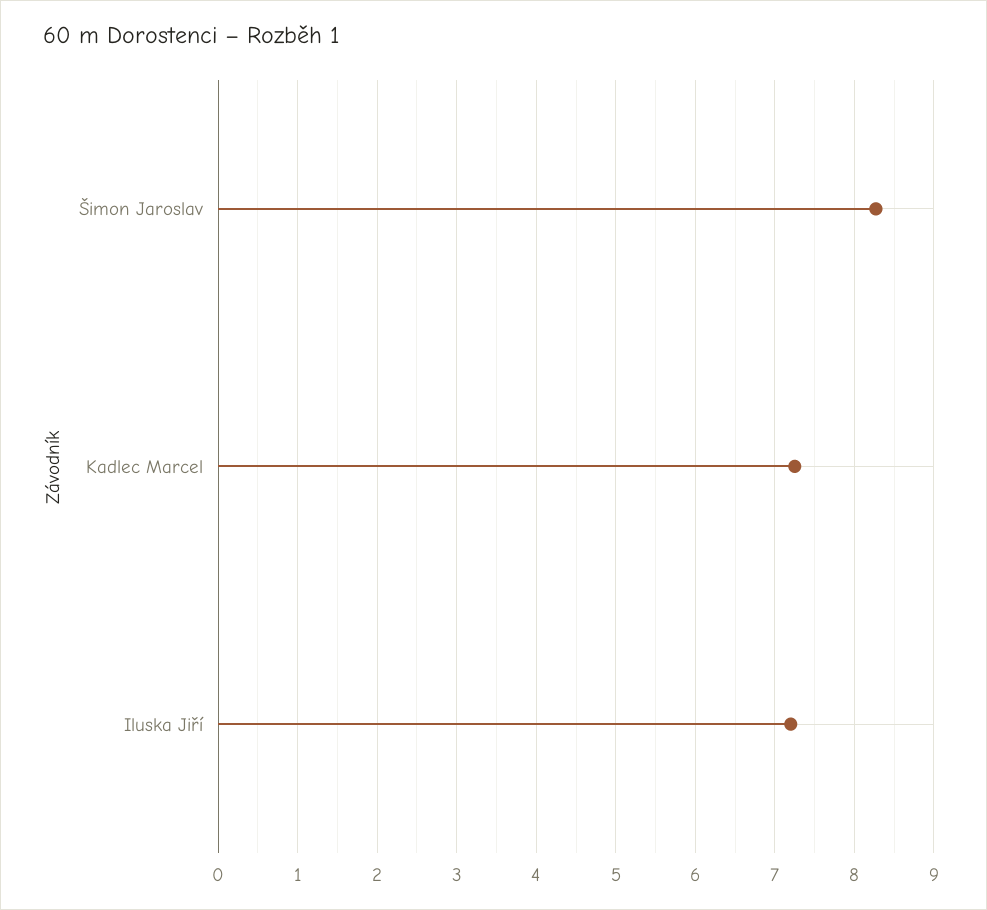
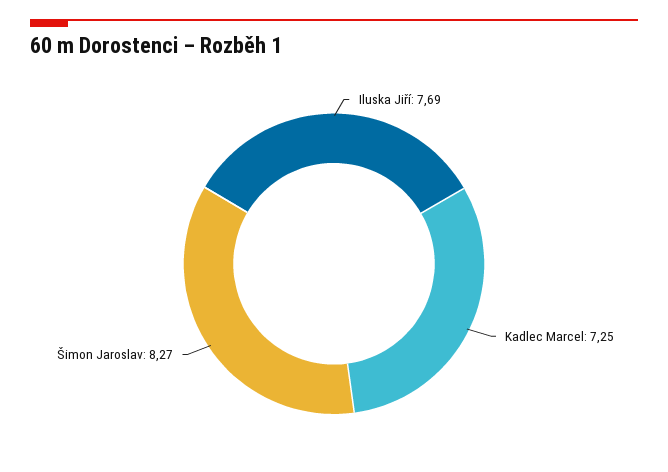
  {
    "Šimon Jaroslav": 8.27,
    "Kadlec Marcel": 7.25,
-   "Iluska Jiří": 7.2
+   "Iluska Jiří": 7.69
  }

